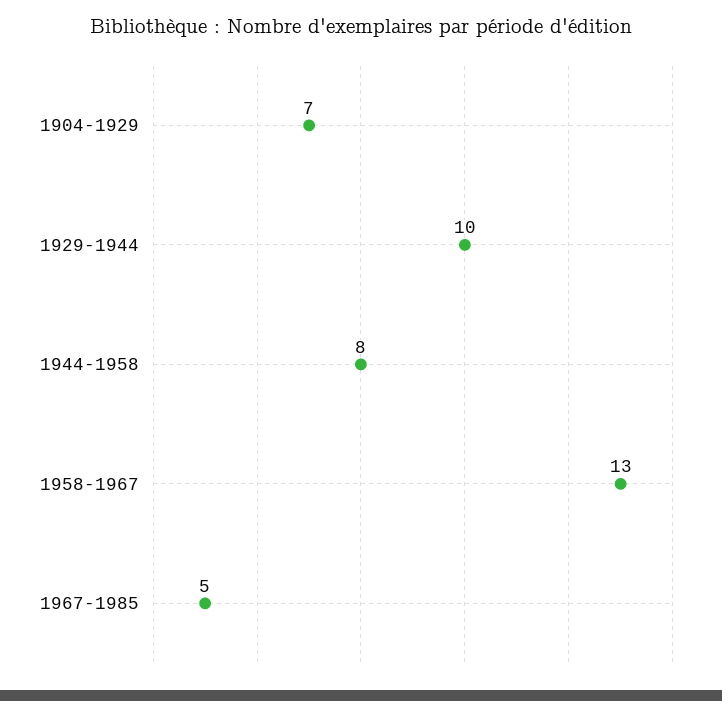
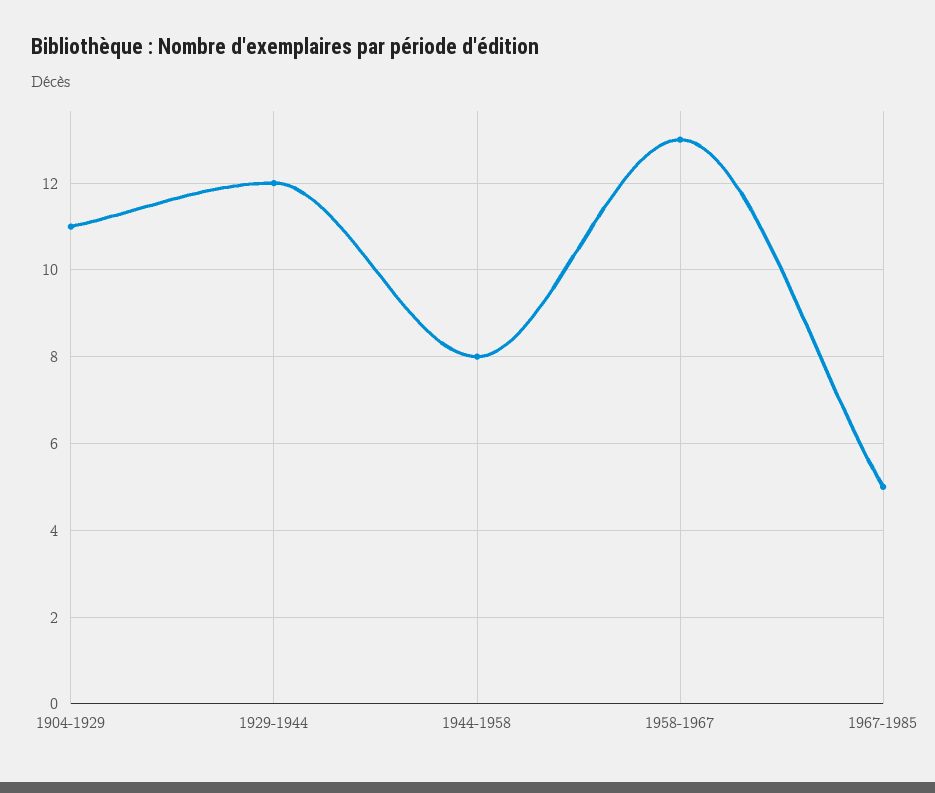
  {
-   "1904-1929": 7,
+   "1904-1929": 11,
-   "1929-1944": 10,
+   "1929-1944": 12,
    "1944-1958": 8,
    "1958-1967": 13,
    "1967-1985": 5
  }

